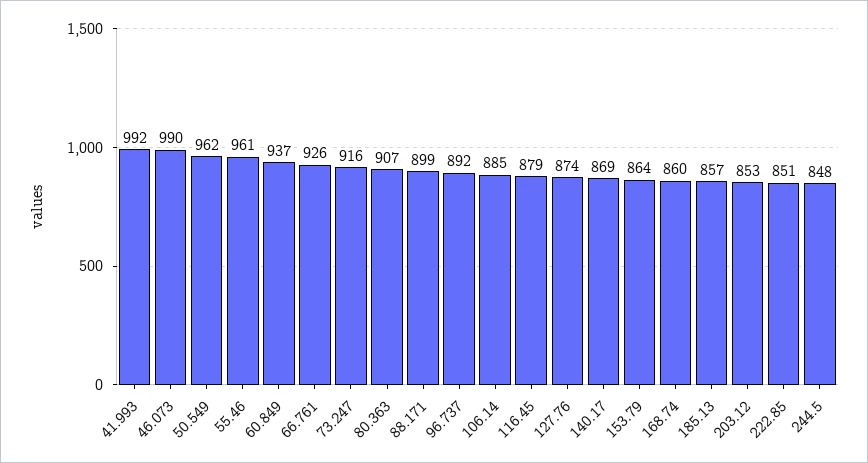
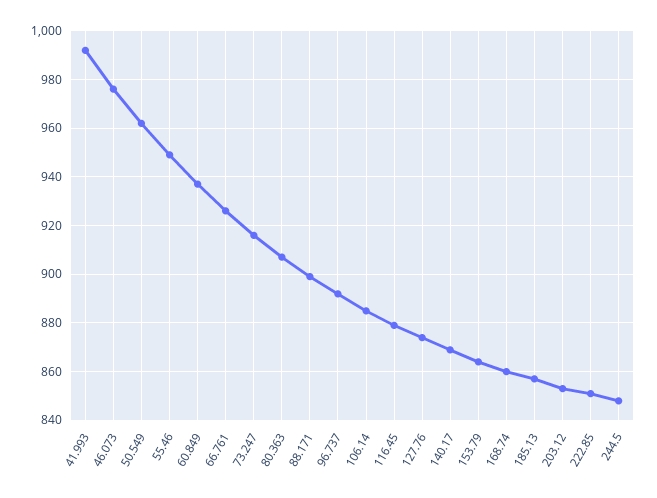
  {
    "41.993": 992,
-   "46.073": 990,
+   "46.073": 975,
    "50.549": 962,
-   "55.46": 961,
+   "55.46": 950,
    "60.849": 937,
    "66.761": 926,
    "73.247": 916,
    "80.363": 907,
    "88.171": 899,
    "96.737": 892,
    "106.14": 885,
    "116.45": 879,
    "127.76": 874,
    "140.17": 869,
    "153.79": 864,
    "168.74": 860,
    "185.13": 857,
    "203.12": 853,
    "222.85": 851,
    "244.5": 848
  }

